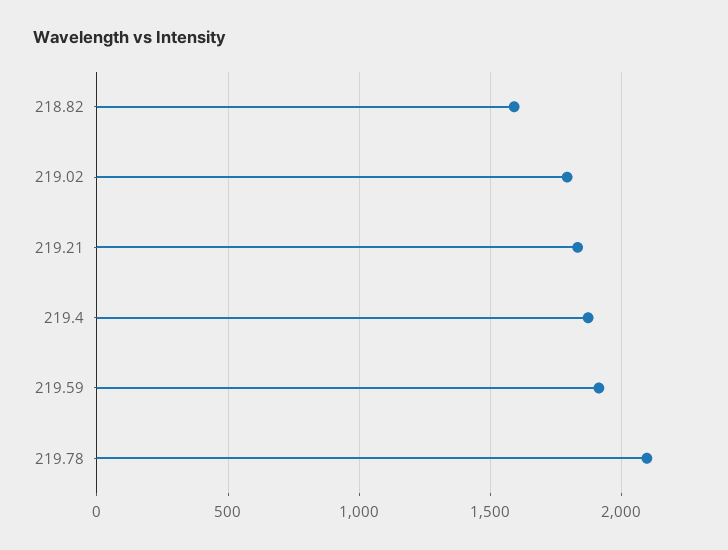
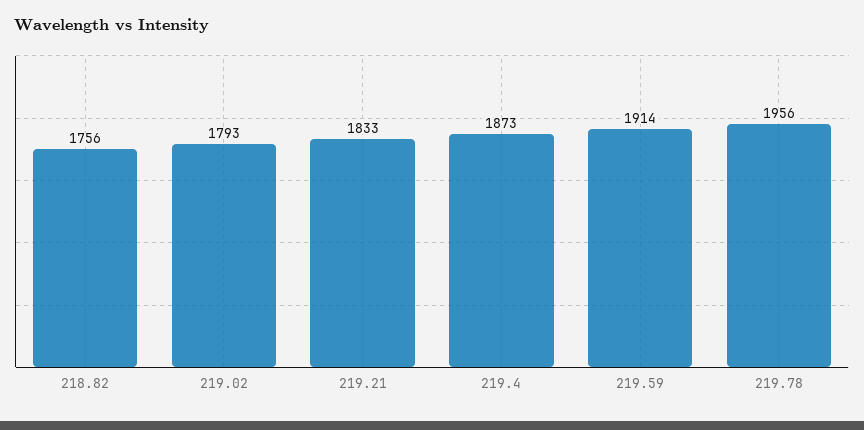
  {
-   "218.82": 1600,
+   "218.82": 1756,
    "219.02": 1793,
    "219.21": 1833,
    "219.4": 1873,
    "219.59": 1914,
-   "219.78": 2100
+   "219.78": 1956
  }

